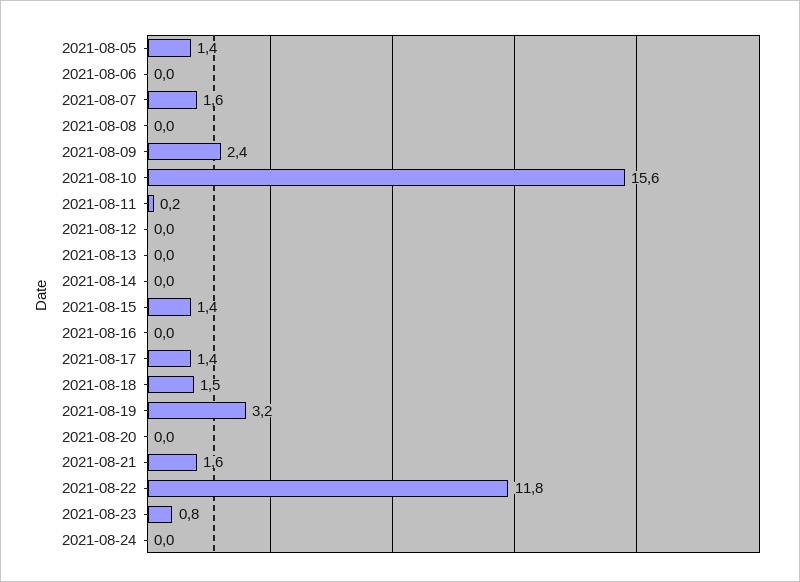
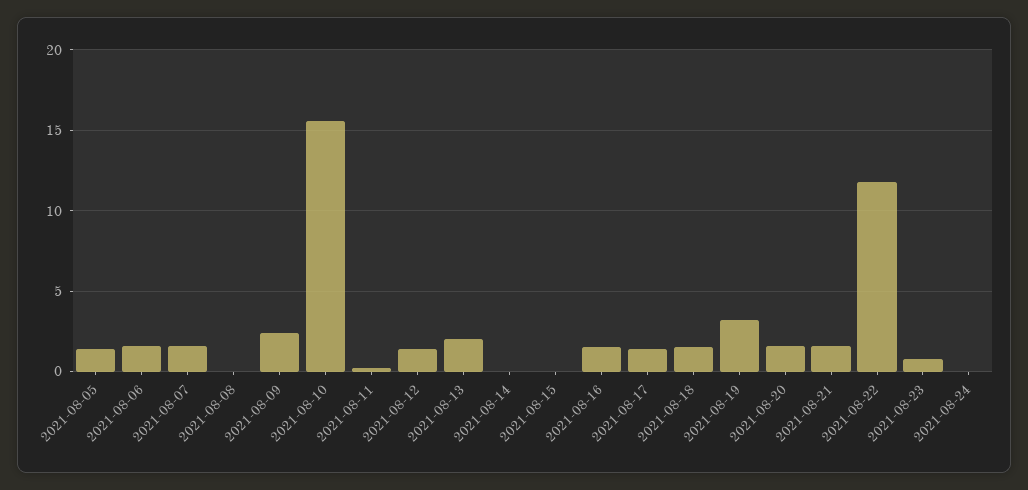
  {
    "2021-08-05": 1.4,
-   "2021-08-06": 0,
+   "2021-08-06": 1.5,
    "2021-08-07": 1.6,
    "2021-08-08": 0,
    "2021-08-09": 2.4,
    "2021-08-10": 15.6,
    "2021-08-11": 0.2,
-   "2021-08-12": 0,
+   "2021-08-12": 1.5,
-   "2021-08-13": 0,
+   "2021-08-13": 2,
    "2021-08-14": 0,
-   "2021-08-15": 1.4,
+   "2021-08-15": 0,
-   "2021-08-16": 0,
+   "2021-08-16": 1.5,
    "2021-08-17": 1.4,
    "2021-08-18": 1.5,
    "2021-08-19": 3.2,
-   "2021-08-20": 0,
+   "2021-08-20": 1.5,
    "2021-08-21": 1.6,
    "2021-08-22": 11.8,
    "2021-08-23": 0.8,
    "2021-08-24": 0
  }

